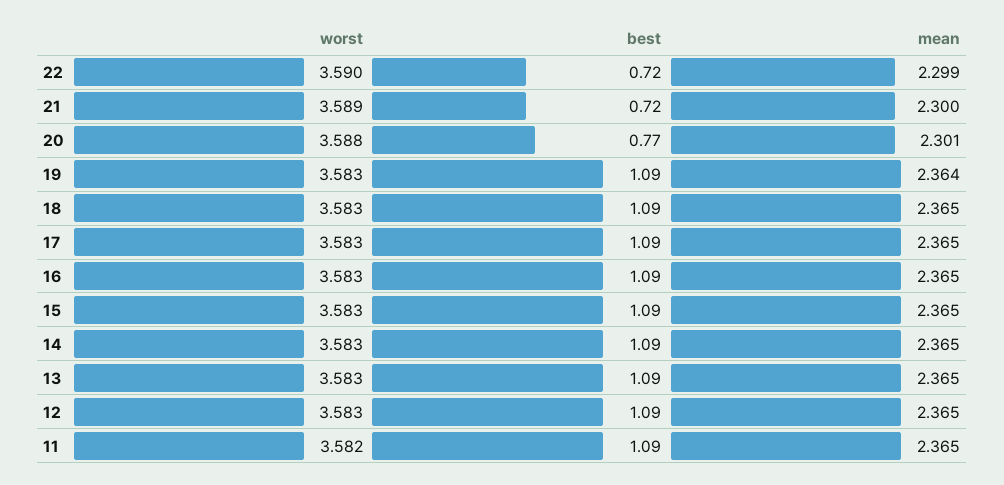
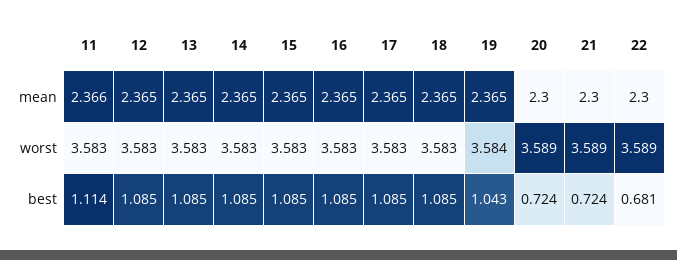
  {
    "worst": {
-     "22": 3.59,
+     "22": 3.589,
      "21": 3.589,
-     "20": 3.588,
+     "20": 3.589,
-     "19": 3.583,
+     "19": 3.584,
      "18": 3.583,
      "17": 3.583,
      "16": 3.583,
      "15": 3.583,
      "14": 3.583,
      "13": 3.583,
      "12": 3.583,
-     "11": 3.582
+     "11": 3.583
    },
    "best": {
-     "22": 0.72,
+     "22": 0.681,
      "21": 0.724,
-     "20": 0.77,
+     "20": 0.724,
-     "19": 1.09,
+     "19": 1.043,
      "18": 1.085,
      "17": 1.085,
      "16": 1.085,
      "15": 1.085,
      "14": 1.085,
      "13": 1.085,
      "12": 1.085,
-     "11": 1.09
+     "11": 1.114
    },
    "mean": {
-     "22": 2.299,
+     "22": 2.3,
      "21": 2.3,
-     "20": 2.301,
+     "20": 2.3,
-     "19": 2.364,
+     "19": 2.365,
      "18": 2.365,
      "17": 2.365,
      "16": 2.365,
      "15": 2.365,
      "14": 2.365,
      "13": 2.365,
      "12": 2.365,
-     "11": 2.365
+     "11": 2.366
    }
  }

